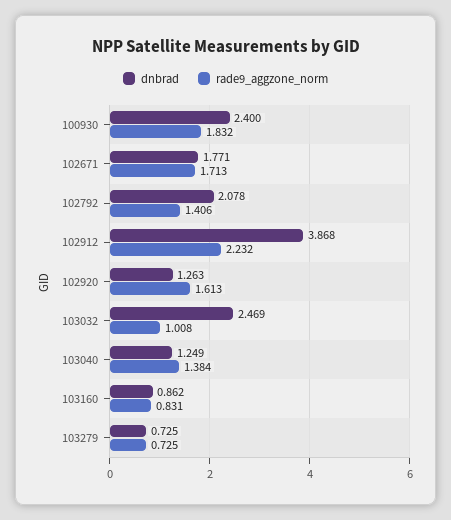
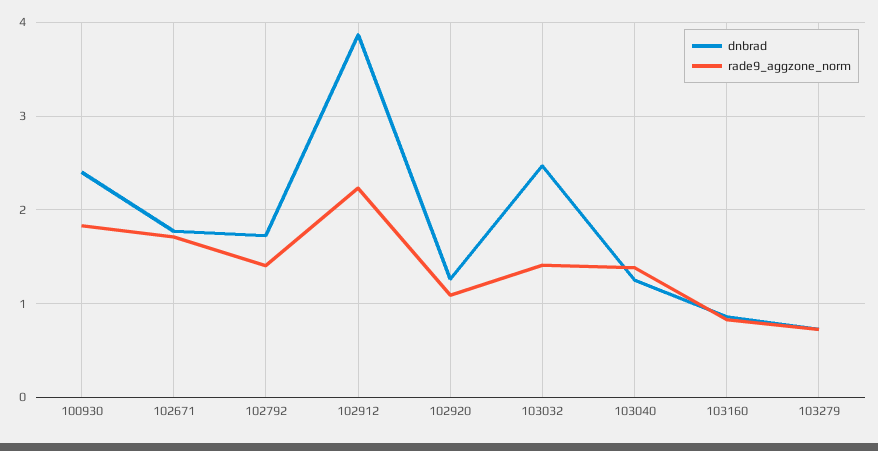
  {
    "dnbrad": {
      "100930": 2.4,
      "102671": 1.771,
-     "102792": 2.078,
+     "102792": 1.7,
      "102912": 3.868,
      "102920": 1.263,
      "103032": 2.469,
      "103040": 1.249,
      "103160": 0.862,
      "103279": 0.725
    },
    "rade9_aggzone_norm": {
      "100930": 1.832,
      "102671": 1.713,
      "102792": 1.406,
      "102912": 2.232,
-     "102920": 1.613,
+     "102920": 1.1,
-     "103032": 1.008,
+     "103032": 1.4,
      "103040": 1.384,
      "103160": 0.831,
      "103279": 0.725
    }
  }

